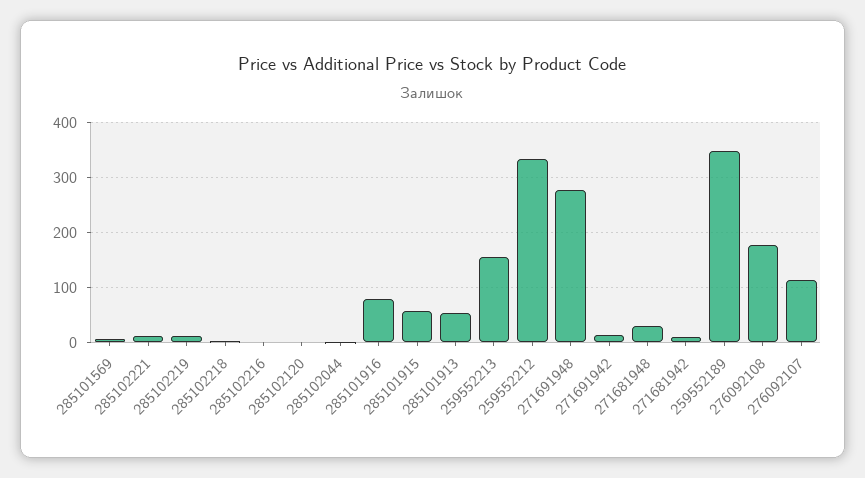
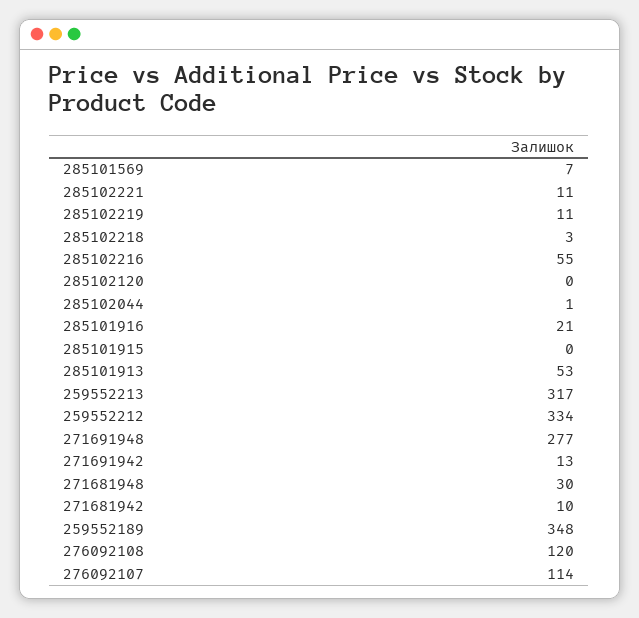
  {
    "285101569": 7,
    "285102221": 11,
    "285102219": 11,
    "285102218": 3,
-   "285102216": 0,
+   "285102216": 55,
    "285102120": 0,
    "285102044": 1,
-   "285101916": 80,
+   "285101916": 21,
-   "285101915": 60,
+   "285101915": 0,
    "285101913": 53,
-   "259552213": 160,
+   "259552213": 317,
    "259552212": 334,
    "271691948": 277,
    "271691942": 13,
    "271681948": 30,
    "271681942": 10,
    "259552189": 348,
-   "276092108": 180,
+   "276092108": 120,
    "276092107": 114
  }

